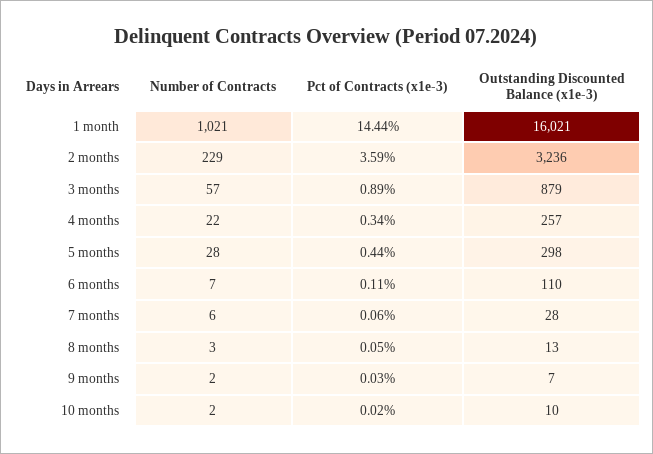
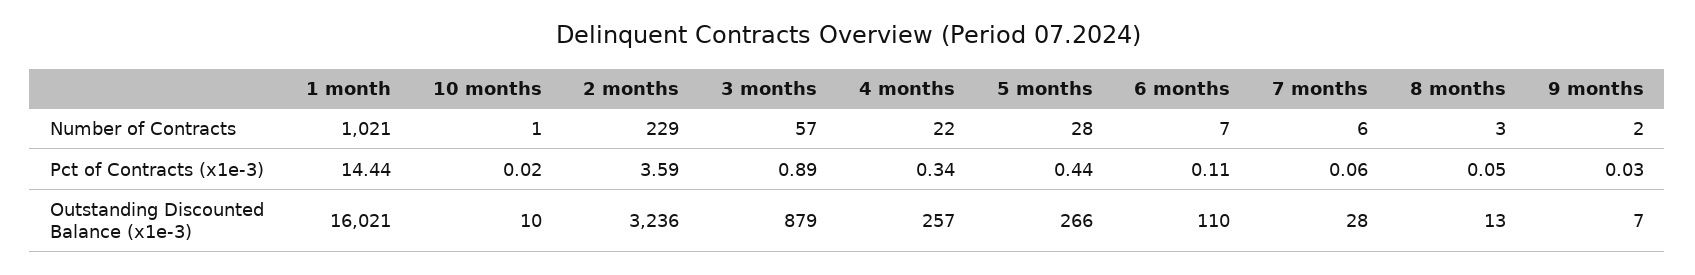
  {
    "Number of Contracts": {
      "1 month": 1021,
      "2 months": 229,
      "3 months": 57,
      "4 months": 22,
      "5 months": 28,
      "6 months": 7,
      "7 months": 6,
      "8 months": 3,
      "9 months": 2,
-     "10 months": 2
+     "10 months": 1
    },
    "Pct of Contracts (x1e-3)": {
      "1 month": 14.44,
      "2 months": 3.59,
      "3 months": 0.89,
      "4 months": 0.34,
      "5 months": 0.44,
      "6 months": 0.11,
      "7 months": 0.06,
      "8 months": 0.05,
      "9 months": 0.03,
      "10 months": 0.02
    },
    "Outstanding Discounted Balance (x1e-3)": {
      "1 month": 16021,
      "2 months": 3236,
      "3 months": 879,
      "4 months": 257,
-     "5 months": 298,
+     "5 months": 266,
      "6 months": 110,
      "7 months": 28,
      "8 months": 13,
      "9 months": 7,
      "10 months": 10
    }
  }

